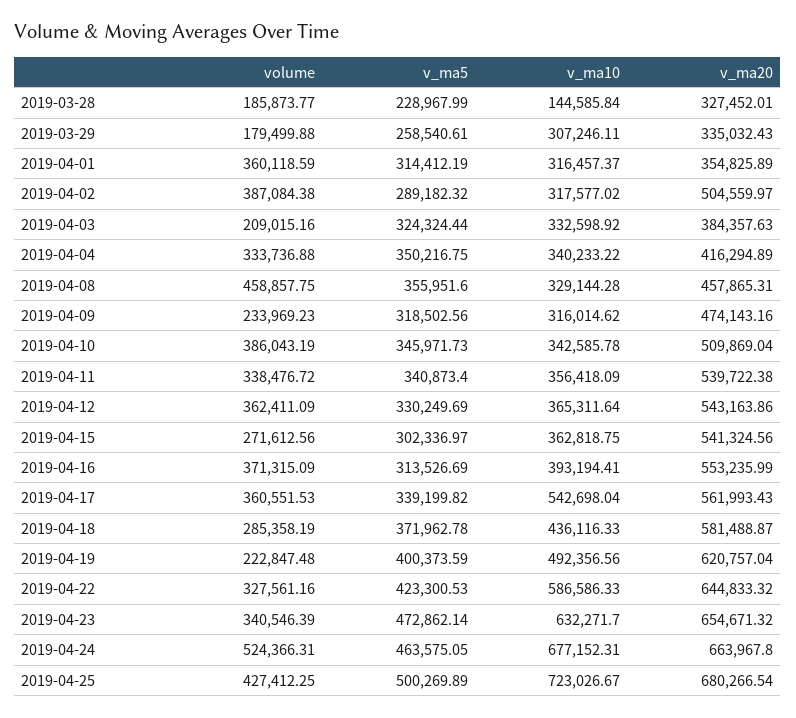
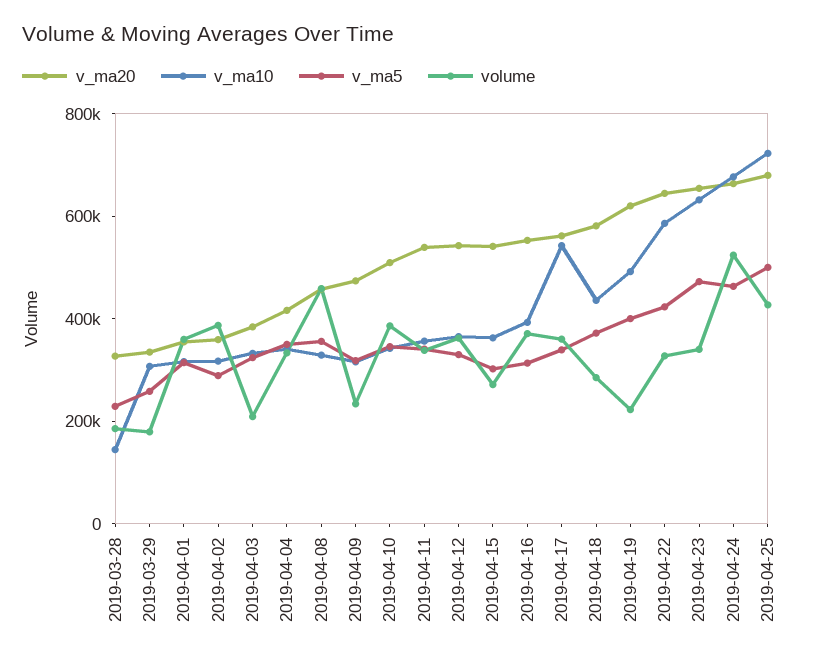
  {
    "volume": {
      "2019-03-28": 185873.77,
      "2019-03-29": 179499.88,
      "2019-04-01": 360118.59,
      "2019-04-02": 387084.38,
      "2019-04-03": 209015.16,
      "2019-04-04": 333736.88,
      "2019-04-08": 458857.75,
      "2019-04-09": 233969.23,
      "2019-04-10": 386043.19,
      "2019-04-11": 338476.72,
      "2019-04-12": 362411.09,
      "2019-04-15": 271612.56,
      "2019-04-16": 371315.09,
      "2019-04-17": 360551.53,
      "2019-04-18": 285358.19,
      "2019-04-19": 222847.48,
      "2019-04-22": 327561.16,
      "2019-04-23": 340546.39,
      "2019-04-24": 524366.31,
      "2019-04-25": 427412.25
    },
    "v_ma5": {
      "2019-03-28": 228967.99,
      "2019-03-29": 258540.61,
      "2019-04-01": 314412.19,
      "2019-04-02": 289182.32,
      "2019-04-03": 324324.44,
      "2019-04-04": 350216.75,
      "2019-04-08": 355951.6,
      "2019-04-09": 318502.56,
      "2019-04-10": 345971.73,
      "2019-04-11": 340873.4,
      "2019-04-12": 330249.69,
      "2019-04-15": 302336.97,
      "2019-04-16": 313526.69,
      "2019-04-17": 339199.82,
      "2019-04-18": 371962.78,
      "2019-04-19": 400373.59,
      "2019-04-22": 423300.53,
      "2019-04-23": 472862.14,
      "2019-04-24": 463575.05,
      "2019-04-25": 500269.89
    },
    "v_ma10": {
      "2019-03-28": 144585.84,
      "2019-03-29": 307246.11,
      "2019-04-01": 316457.37,
      "2019-04-02": 317577.02,
      "2019-04-03": 332598.92,
      "2019-04-04": 340233.22,
      "2019-04-08": 329144.28,
      "2019-04-09": 316014.62,
      "2019-04-10": 342585.78,
      "2019-04-11": 356418.09,
      "2019-04-12": 365311.64,
      "2019-04-15": 362818.75,
      "2019-04-16": 393194.41,
      "2019-04-17": 542698.04,
      "2019-04-18": 436116.33,
      "2019-04-19": 492356.56,
      "2019-04-22": 586586.33,
      "2019-04-23": 632271.7,
      "2019-04-24": 677152.31,
      "2019-04-25": 723026.67
    },
    "v_ma20": {
      "2019-03-28": 327452.01,
      "2019-03-29": 335032.43,
      "2019-04-01": 354825.89,
-     "2019-04-02": 504559.97,
+     "2019-04-02": 350000,
      "2019-04-03": 384357.63,
      "2019-04-04": 416294.89,
      "2019-04-08": 457865.31,
      "2019-04-09": 474143.16,
      "2019-04-10": 509869.04,
      "2019-04-11": 539722.38,
      "2019-04-12": 543163.86,
      "2019-04-15": 541324.56,
      "2019-04-16": 553235.99,
      "2019-04-17": 561993.43,
      "2019-04-18": 581488.87,
      "2019-04-19": 620757.04,
      "2019-04-22": 644833.32,
      "2019-04-23": 654671.32,
      "2019-04-24": 663967.8,
      "2019-04-25": 680266.54
    }
  }

